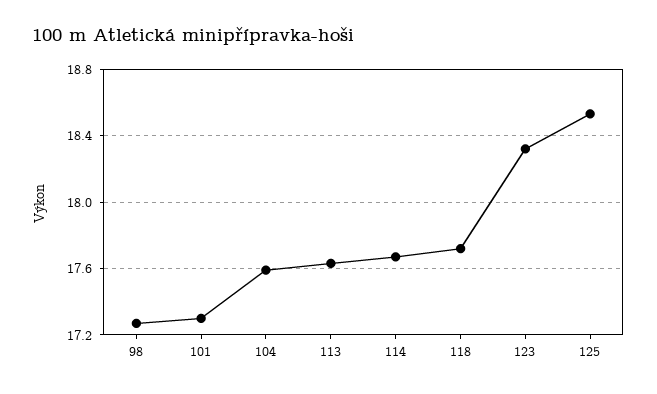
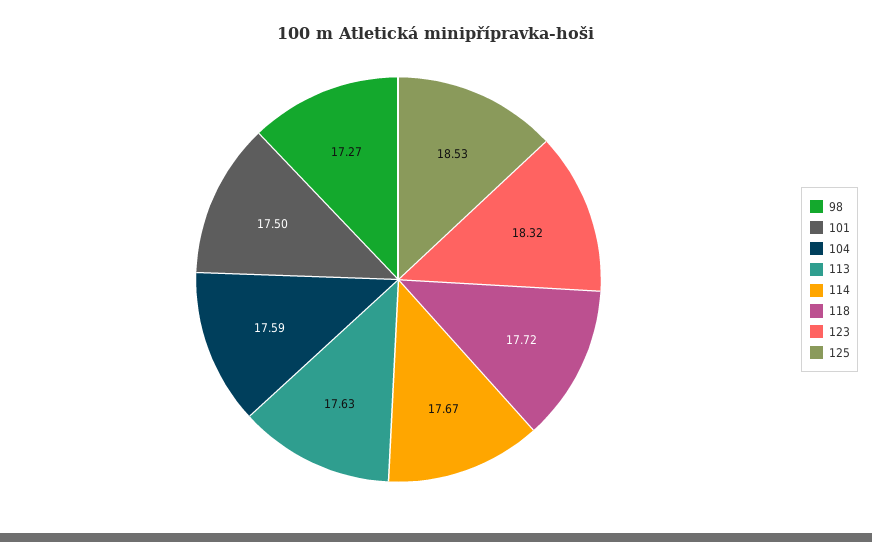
  {
    "98": 17.27,
-   "101": 17.3,
+   "101": 17.5,
    "104": 17.59,
    "113": 17.63,
    "114": 17.67,
    "118": 17.72,
    "123": 18.32,
    "125": 18.53
  }

